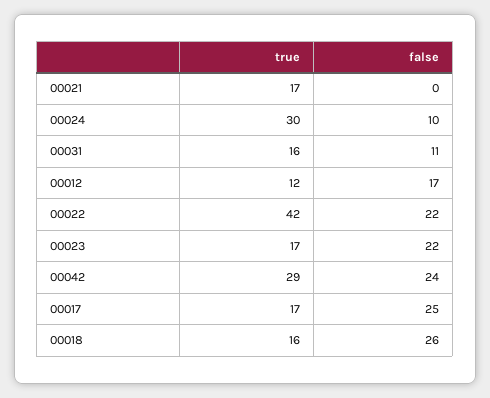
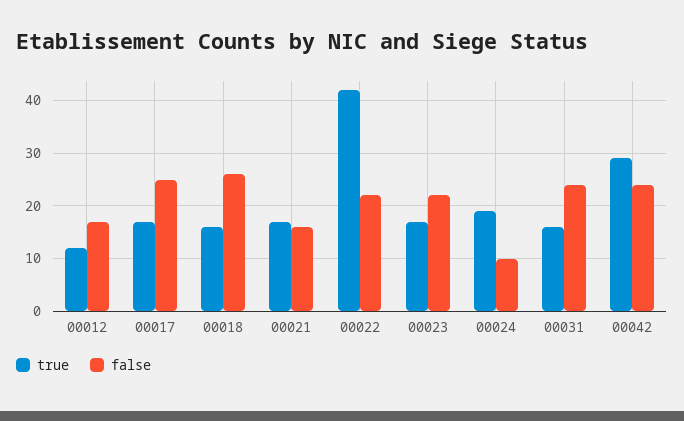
  {
    "true": {
      "00021": 17,
-     "00024": 30,
+     "00024": 20,
      "00031": 16,
      "00012": 12,
      "00022": 42,
      "00023": 17,
      "00042": 29,
      "00017": 17,
      "00018": 16
    },
    "false": {
-     "00021": 0,
+     "00021": 15,
      "00024": 10,
-     "00031": 11,
+     "00031": 25,
      "00012": 17,
      "00022": 22,
      "00023": 22,
      "00042": 24,
      "00017": 25,
      "00018": 26
    }
  }

